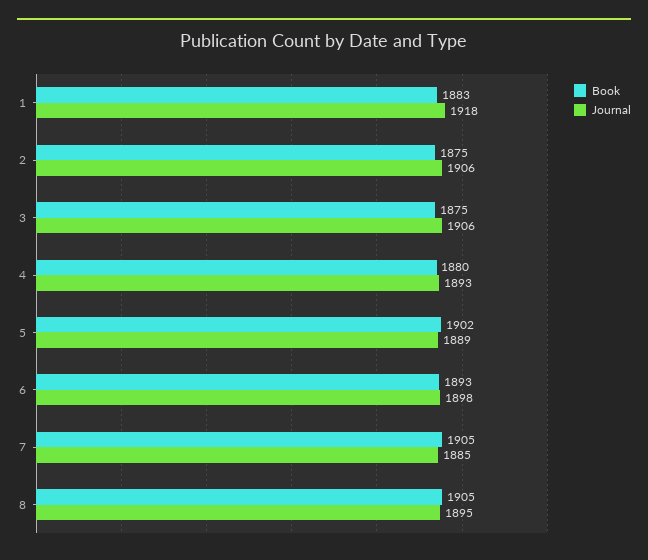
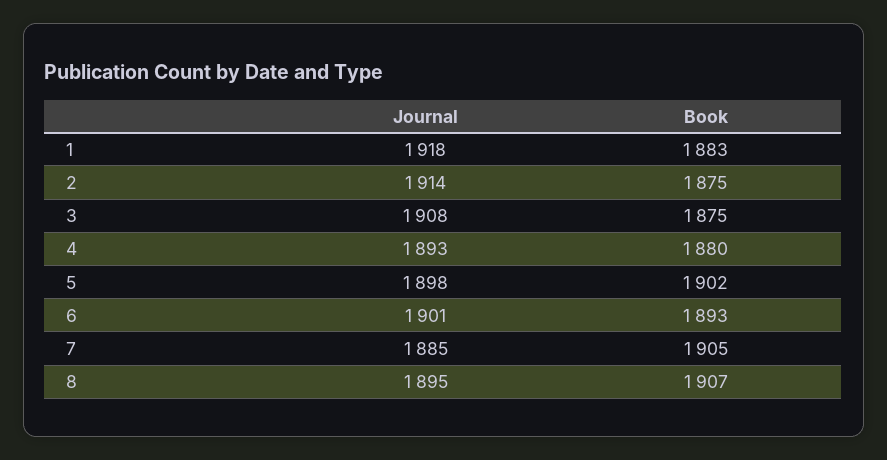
  {
    "Book": {
      "1": 1883,
      "2": 1875,
      "3": 1875,
      "4": 1880,
      "5": 1902,
      "6": 1893,
      "7": 1905,
-     "8": 1905
+     "8": 1907
    },
    "Journal": {
      "1": 1918,
-     "2": 1906,
+     "2": 1914,
-     "3": 1906,
+     "3": 1908,
      "4": 1893,
-     "5": 1889,
+     "5": 1898,
-     "6": 1898,
+     "6": 1901,
      "7": 1885,
      "8": 1895
    }
  }

